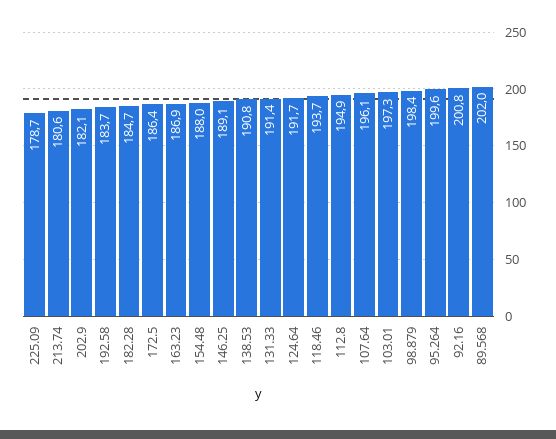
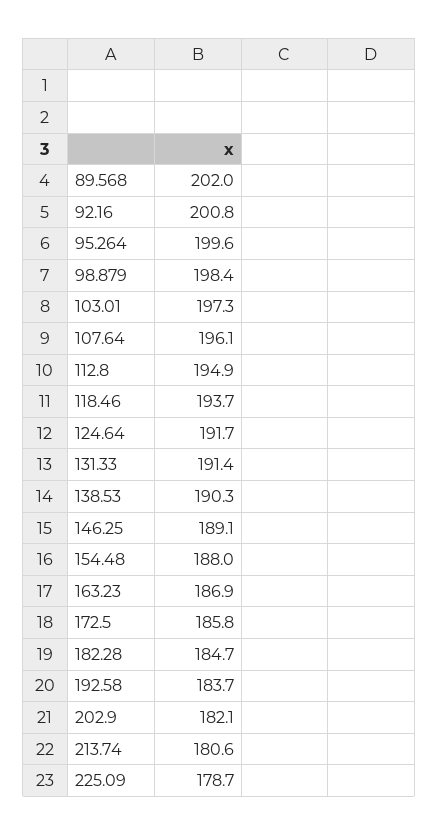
  {
    "225.09": 178.7,
    "213.74": 180.6,
    "202.9": 182.1,
    "192.58": 183.7,
    "182.28": 184.7,
-   "172.5": 186.4,
+   "172.5": 185.8,
    "163.23": 186.9,
    "154.48": 188,
    "146.25": 189.1,
-   "138.53": 190.8,
+   "138.53": 190.3,
    "131.33": 191.4,
    "124.64": 191.7,
    "118.46": 193.7,
    "112.8": 194.9,
    "107.64": 196.1,
    "103.01": 197.3,
    "98.879": 198.4,
    "95.264": 199.6,
    "92.16": 200.8,
    "89.568": 202
  }

